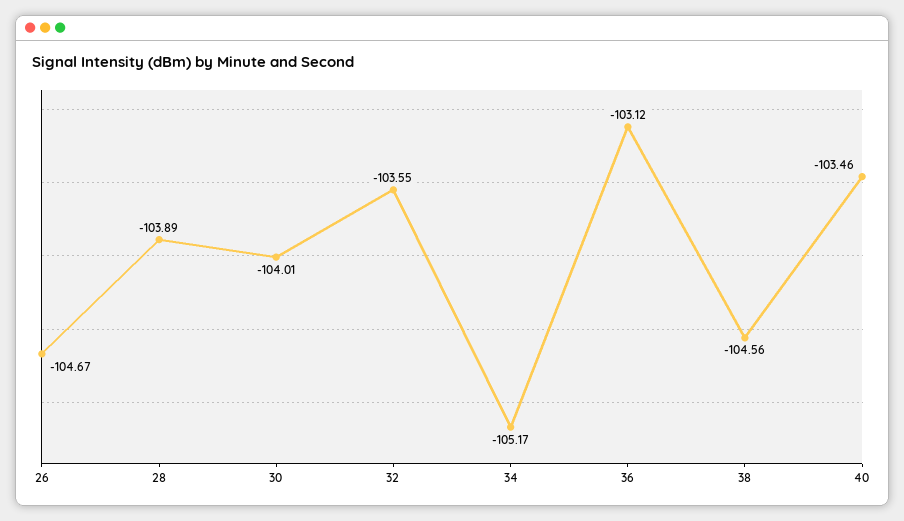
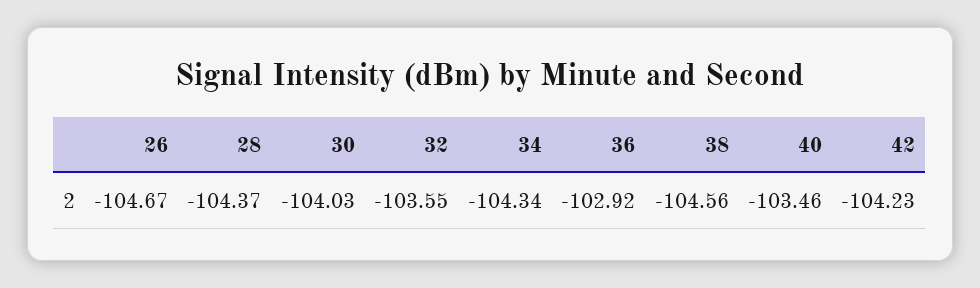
  {
    "26": -104.67,
-   "28": -103.89,
+   "28": -104.37,
-   "30": -104.01,
+   "30": -104.03,
    "32": -103.55,
-   "34": -105.17,
+   "34": -104.34,
-   "36": -103.12,
+   "36": -102.92,
    "38": -104.56,
-   "40": -103.46
+   "40": -103.46,
+   "42": -104.23
  }

